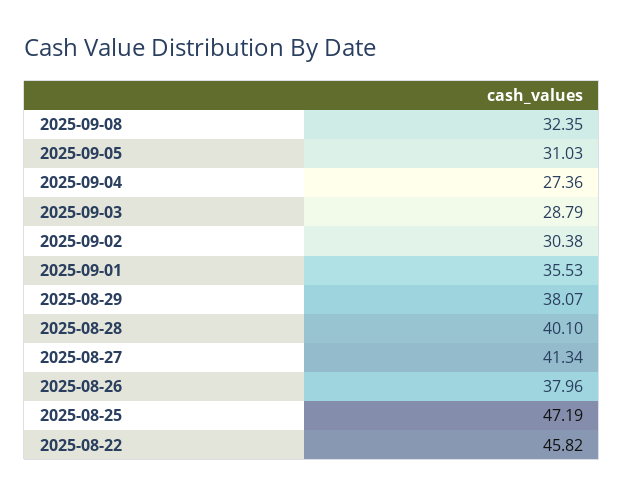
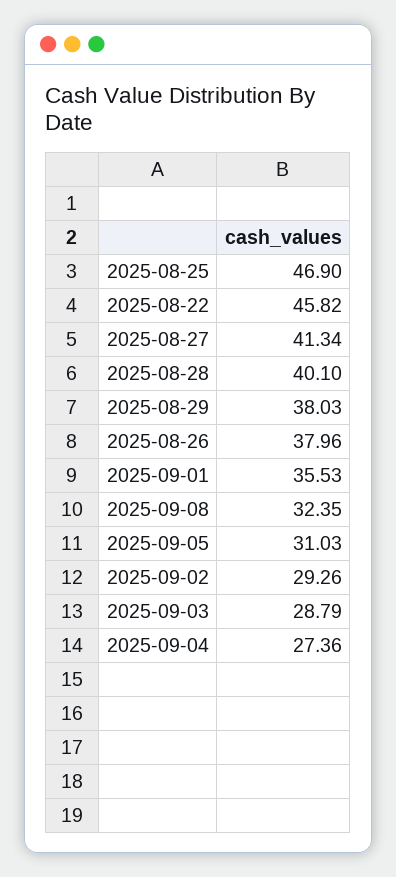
  {
    "2025-09-08": 32.35,
    "2025-09-05": 31.03,
    "2025-09-04": 27.36,
    "2025-09-03": 28.79,
-   "2025-09-02": 30.38,
+   "2025-09-02": 29.26,
    "2025-09-01": 35.53,
-   "2025-08-29": 38.07,
+   "2025-08-29": 38.03,
    "2025-08-28": 40.1,
    "2025-08-27": 41.34,
    "2025-08-26": 37.96,
-   "2025-08-25": 47.19,
+   "2025-08-25": 46.9,
    "2025-08-22": 45.82
  }

